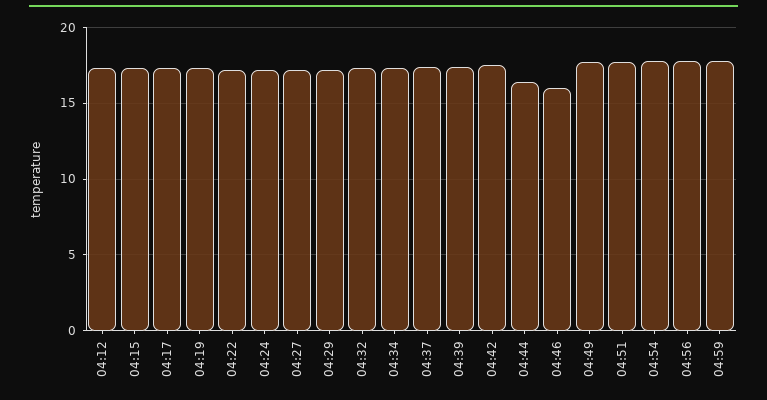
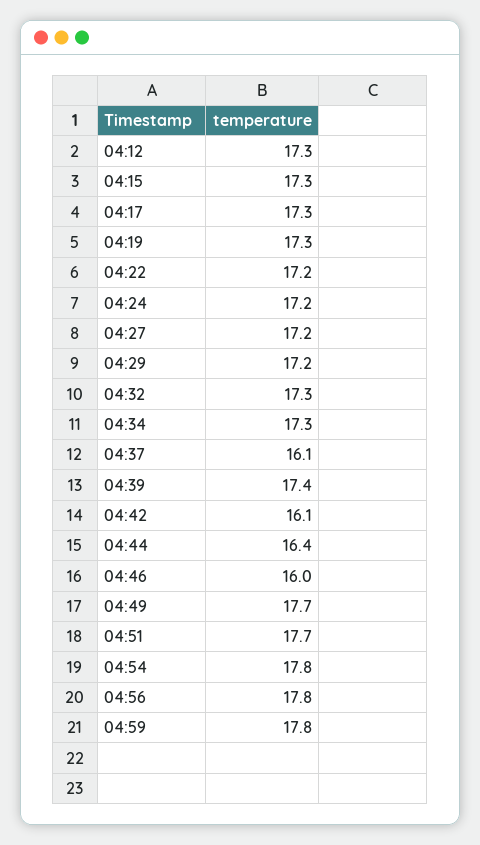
  {
    "04:12": 17.3,
    "04:15": 17.3,
    "04:17": 17.3,
    "04:19": 17.3,
    "04:22": 17.2,
    "04:24": 17.2,
    "04:27": 17.2,
    "04:29": 17.2,
    "04:32": 17.3,
    "04:34": 17.3,
-   "04:37": 17.5,
+   "04:37": 16.1,
    "04:39": 17.4,
-   "04:42": 17.5,
+   "04:42": 16.1,
    "04:44": 16.4,
    "04:46": 16,
    "04:49": 17.7,
    "04:51": 17.7,
    "04:54": 17.8,
    "04:56": 17.8,
    "04:59": 17.8
  }

